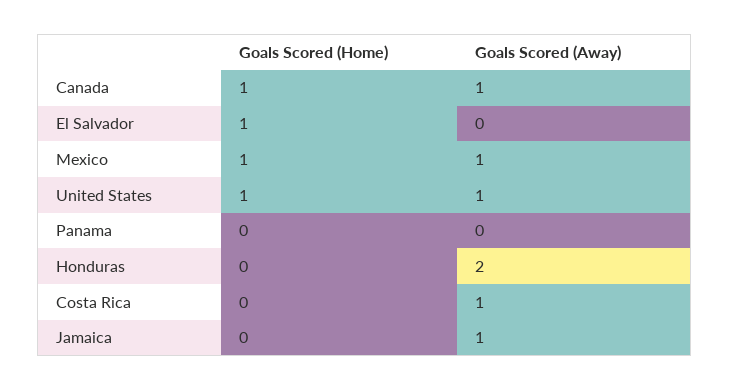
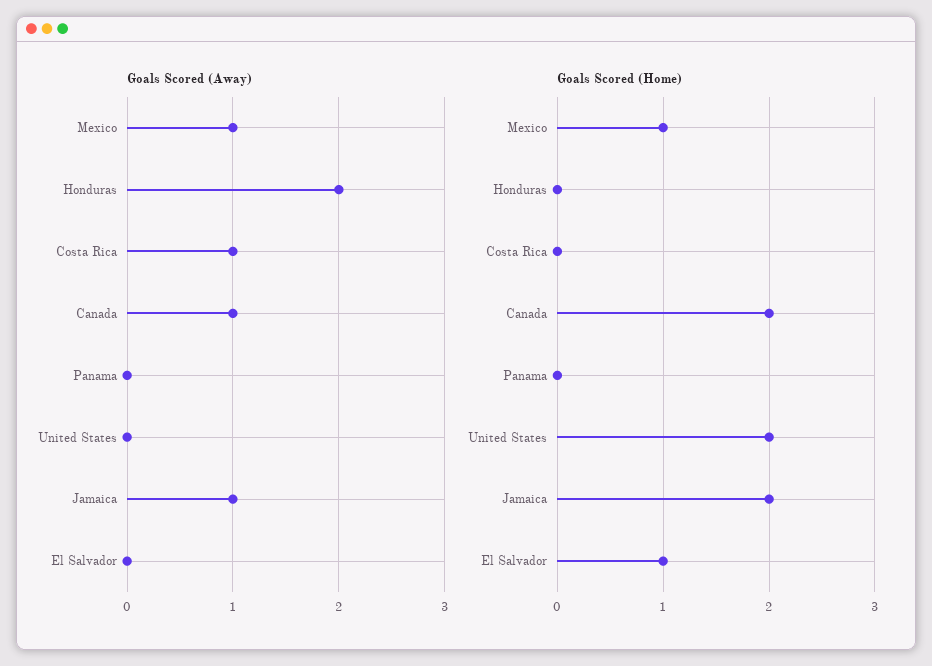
  {
    "Goals Scored (Home)": {
-     "Canada": 1,
+     "Canada": 2,
      "El Salvador": 1,
      "Mexico": 1,
-     "United States": 1,
+     "United States": 2,
      "Panama": 0,
      "Honduras": 0,
      "Costa Rica": 0,
-     "Jamaica": 0
+     "Jamaica": 2
    },
    "Goals Scored (Away)": {
      "Canada": 1,
      "El Salvador": 0,
      "Mexico": 1,
-     "United States": 1,
+     "United States": 0,
      "Panama": 0,
      "Honduras": 2,
      "Costa Rica": 1,
      "Jamaica": 1
    }
  }

